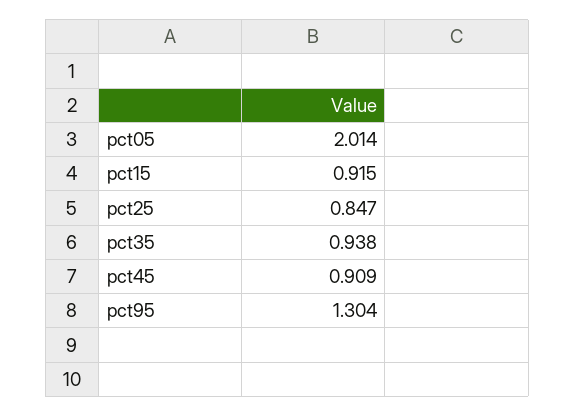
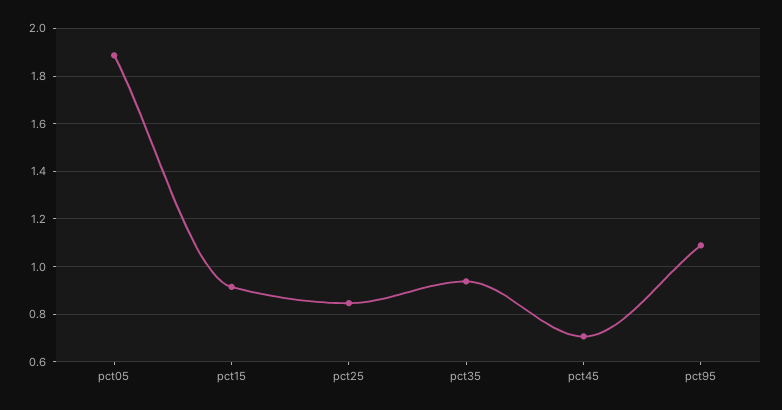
  {
-   "pct05": 2.014,
+   "pct05": 1.9,
    "pct15": 0.915,
    "pct25": 0.847,
    "pct35": 0.938,
-   "pct45": 0.909,
+   "pct45": 0.7,
-   "pct95": 1.304
+   "pct95": 1.1
  }

